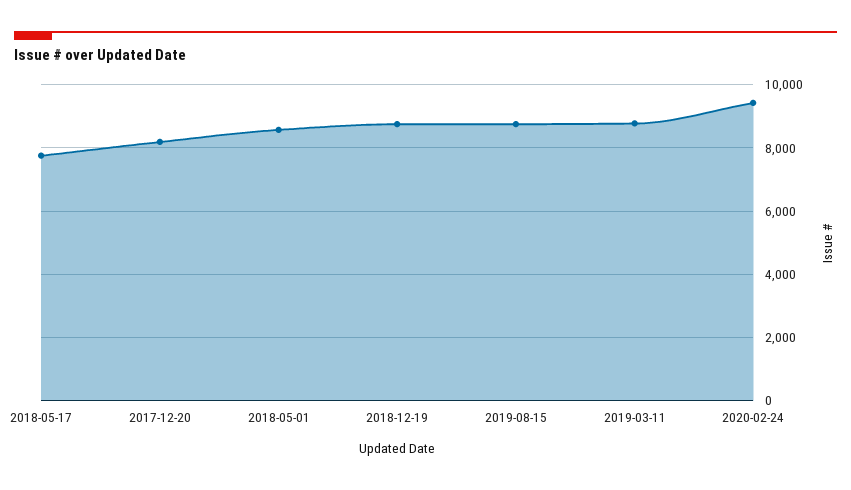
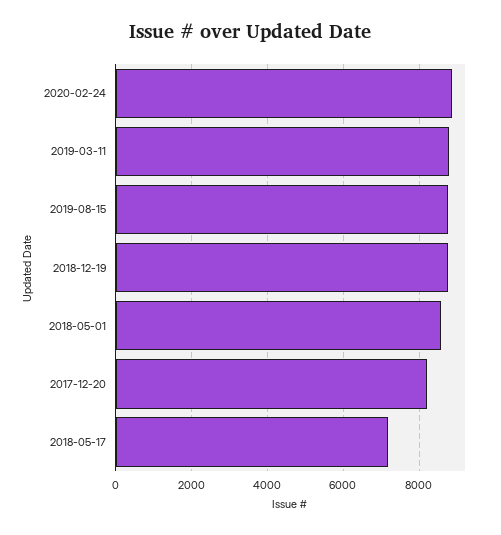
  {
-   "2018-05-17": 7800,
+   "2018-05-17": 7200,
    "2017-12-20": 8200,
    "2018-05-01": 8600,
    "2018-12-19": 8800,
    "2019-08-15": 8800,
    "2019-03-11": 8800,
-   "2020-02-24": 9400
+   "2020-02-24": 8800
  }

